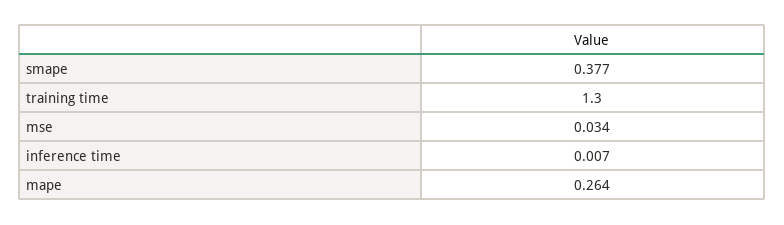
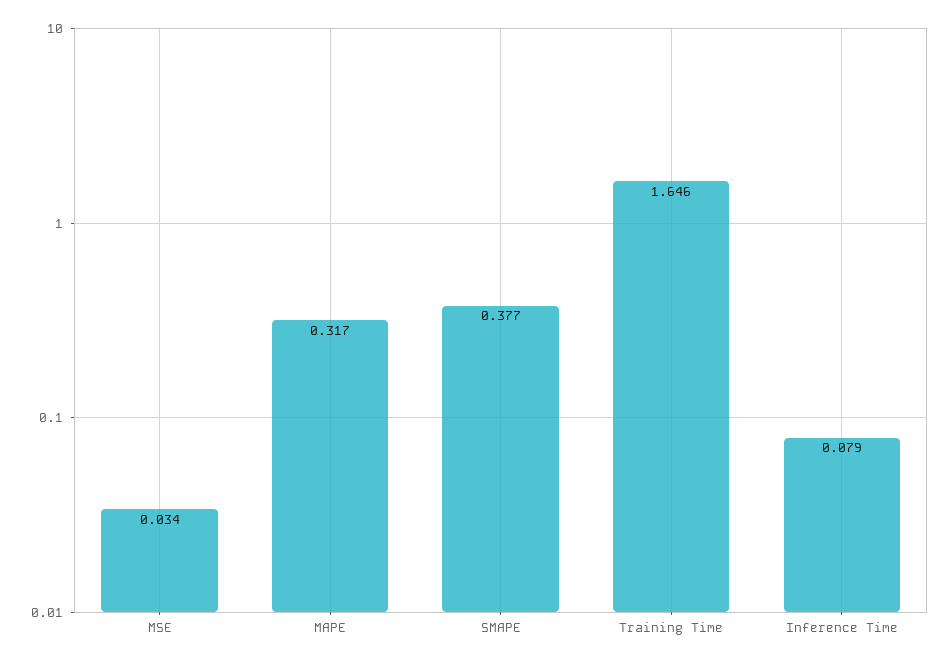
  {
    "smape": 0.377,
-   "training time": 1.3,
+   "training time": 1.646,
    "mse": 0.034,
-   "inference time": 0.007,
+   "inference time": 0.079,
-   "mape": 0.264
+   "mape": 0.317
  }

